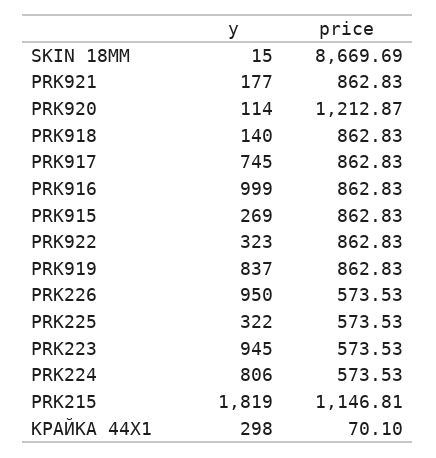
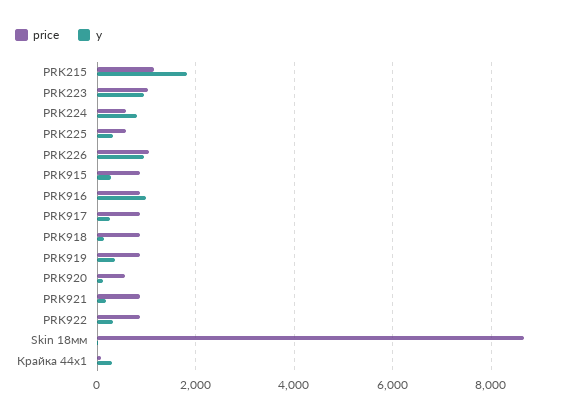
  {
    "y": {
      "SKIN 18ММ": 15,
      "PRK921": 177,
      "PRK920": 114,
      "PRK918": 140,
-     "PRK917": 745,
+     "PRK917": 200,
      "PRK916": 999,
      "PRK915": 269,
      "PRK922": 323,
-     "PRK919": 837,
+     "PRK919": 400,
      "PRK226": 950,
      "PRK225": 322,
      "PRK223": 945,
      "PRK224": 806,
      "PRK215": 1819,
      "КРАЙКА 44X1": 298
    },
    "price": {
      "SKIN 18ММ": 8669.69,
      "PRK921": 862.83,
-     "PRK920": 1212.87,
+     "PRK920": 600,
      "PRK918": 862.83,
      "PRK917": 862.83,
      "PRK916": 862.83,
      "PRK915": 862.83,
      "PRK922": 862.83,
      "PRK919": 862.83,
-     "PRK226": 573.53,
+     "PRK226": 1000,
      "PRK225": 573.53,
-     "PRK223": 573.53,
+     "PRK223": 1000,
      "PRK224": 573.53,
      "PRK215": 1146.81,
      "КРАЙКА 44X1": 70.1
    }
  }

